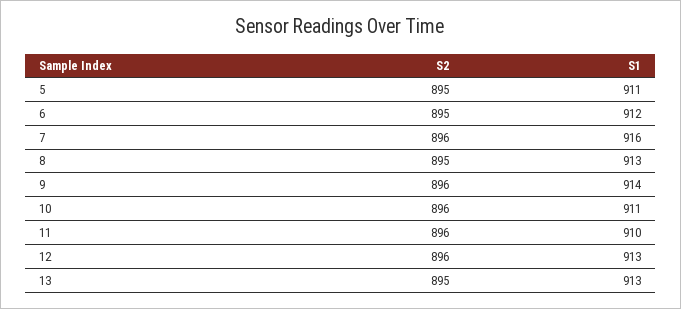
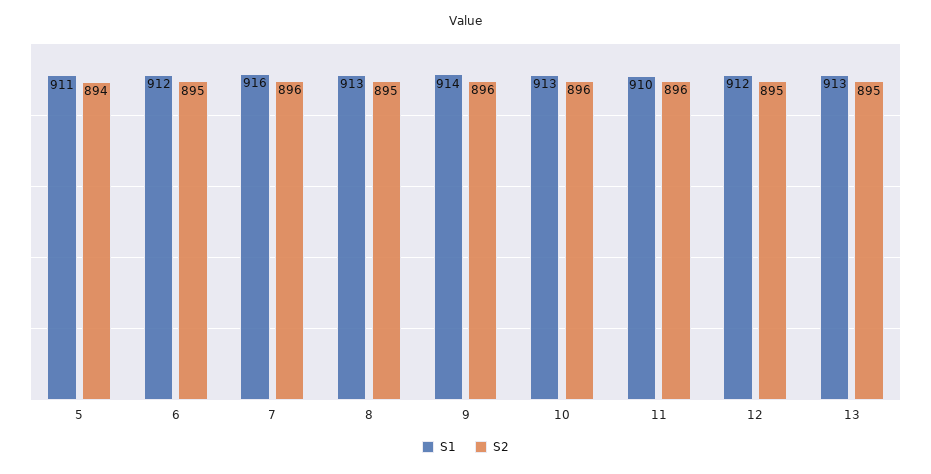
  {
    "S2": {
-     "5": 895,
+     "5": 894,
      "6": 895,
      "7": 896,
      "8": 895,
      "9": 896,
      "10": 896,
      "11": 896,
-     "12": 896,
+     "12": 895,
      "13": 895
    },
    "S1": {
      "5": 911,
      "6": 912,
      "7": 916,
      "8": 913,
      "9": 914,
-     "10": 911,
+     "10": 913,
      "11": 910,
-     "12": 913,
+     "12": 912,
      "13": 913
    }
  }

